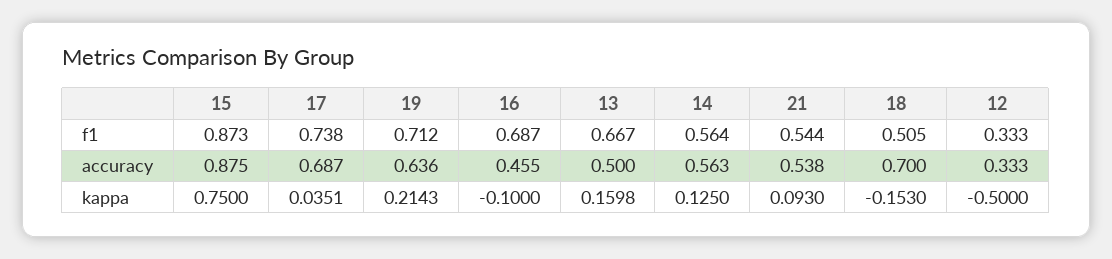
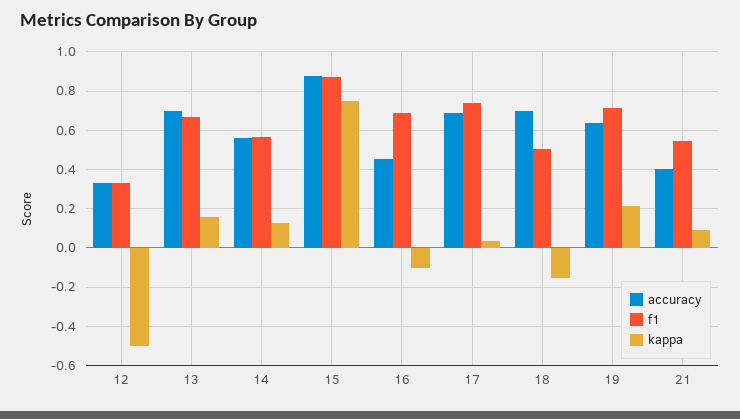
  {
    "f1": {
      "15": 0.873,
      "17": 0.738,
      "19": 0.712,
      "16": 0.687,
      "13": 0.667,
      "14": 0.564,
      "21": 0.544,
      "18": 0.505,
      "12": 0.333
    },
    "accuracy": {
      "15": 0.875,
      "17": 0.687,
      "19": 0.636,
      "16": 0.455,
-     "13": 0.5,
+     "13": 0.7,
      "14": 0.563,
-     "21": 0.538,
+     "21": 0.4,
      "18": 0.7,
      "12": 0.333
    },
    "kappa": {
      "15": 0.75,
      "17": 0.0351,
      "19": 0.2143,
      "16": -0.1,
      "13": 0.1598,
      "14": 0.125,
      "21": 0.093,
      "18": -0.153,
      "12": -0.5
    }
  }

